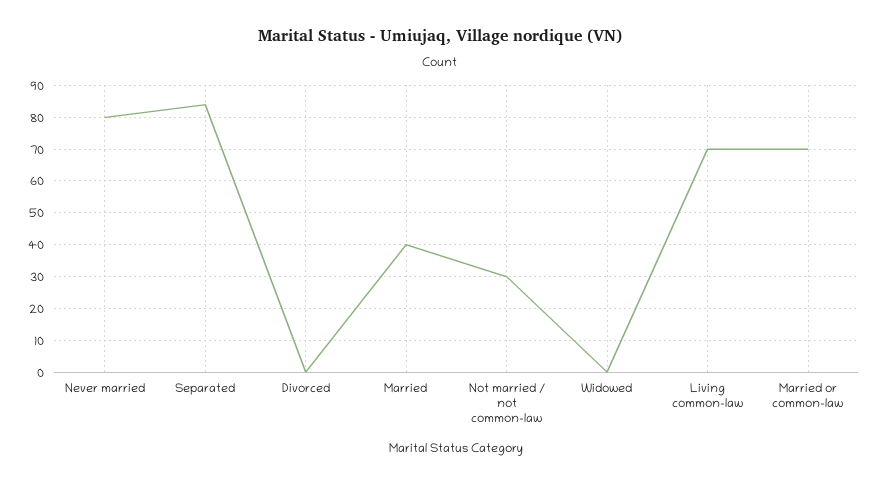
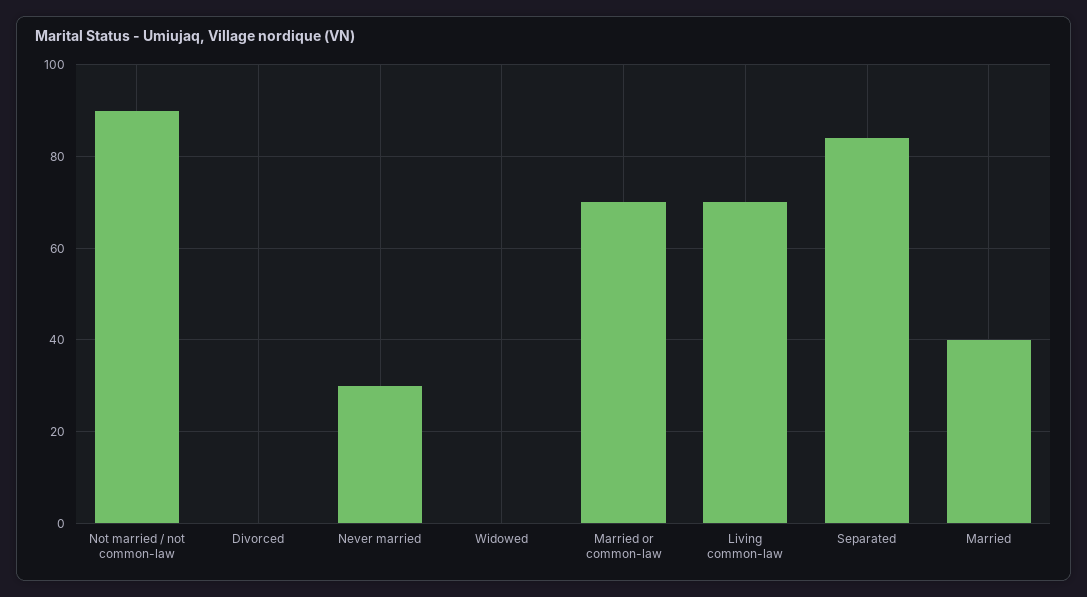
  {
-   "Never married": 80,
+   "Never married": 30,
    "Separated": 85,
    "Divorced": 0,
    "Married": 40,
-   "Not married / not common-law": 30,
+   "Not married / not common-law": 90,
    "Widowed": 0,
    "Living common-law": 70,
    "Married or common-law": 70
  }

